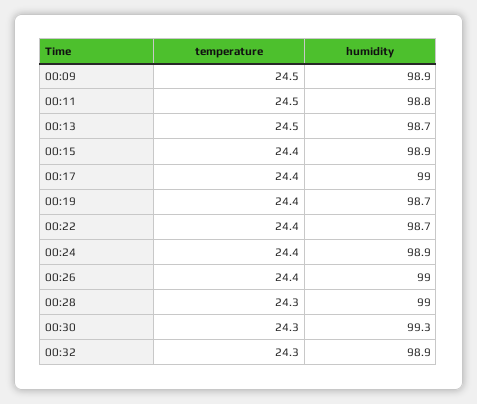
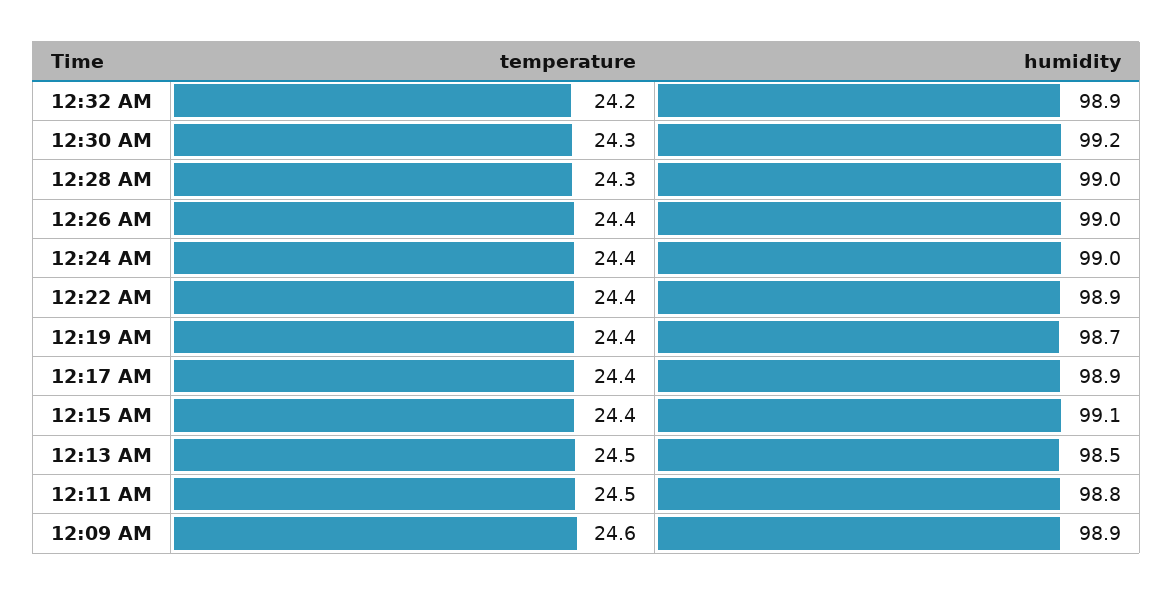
  {
    "temperature": {
-     "00:09": 24.5,
+     "00:09": 24.6,
      "00:11": 24.5,
      "00:13": 24.5,
      "00:15": 24.4,
      "00:17": 24.4,
      "00:19": 24.4,
      "00:22": 24.4,
      "00:24": 24.4,
      "00:26": 24.4,
      "00:28": 24.3,
      "00:30": 24.3,
-     "00:32": 24.3
+     "00:32": 24.2
    },
    "humidity": {
      "00:09": 98.9,
      "00:11": 98.8,
-     "00:13": 98.7,
+     "00:13": 98.5,
-     "00:15": 98.9,
+     "00:15": 99.1,
-     "00:17": 99,
+     "00:17": 98.9,
      "00:19": 98.7,
-     "00:22": 98.7,
+     "00:22": 98.9,
-     "00:24": 98.9,
+     "00:24": 99,
      "00:26": 99,
      "00:28": 99,
-     "00:30": 99.3,
+     "00:30": 99.2,
      "00:32": 98.9
    }
  }

